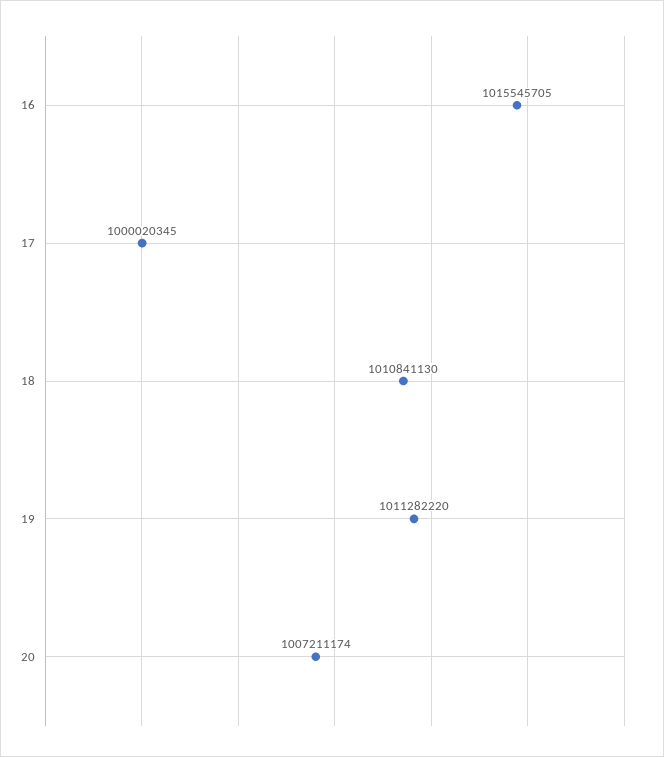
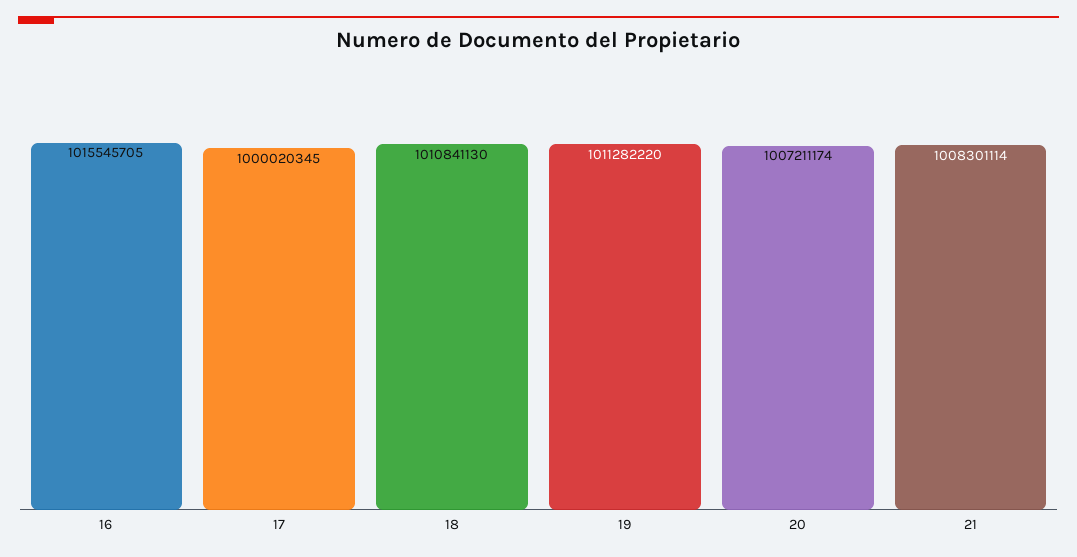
  {
    "16": 1015545705,
    "17": 1000020345,
    "18": 1010841130,
    "19": 1011282220,
-   "20": 1007211174
+   "20": 1007211174,
+   "21": 1008301114
  }

